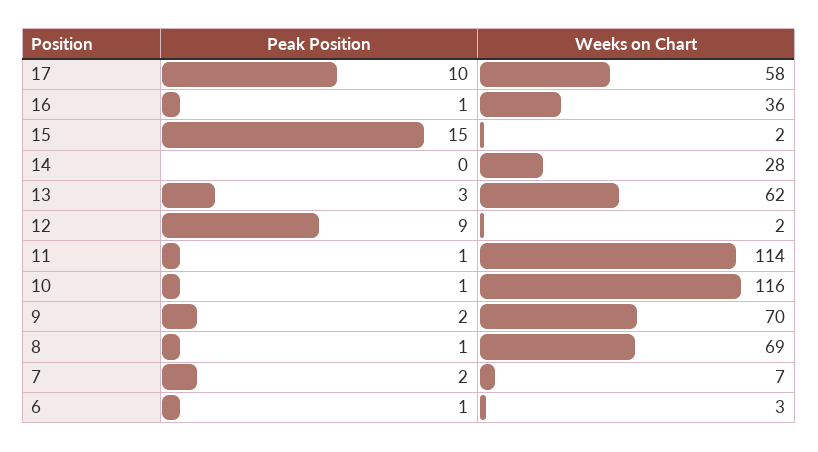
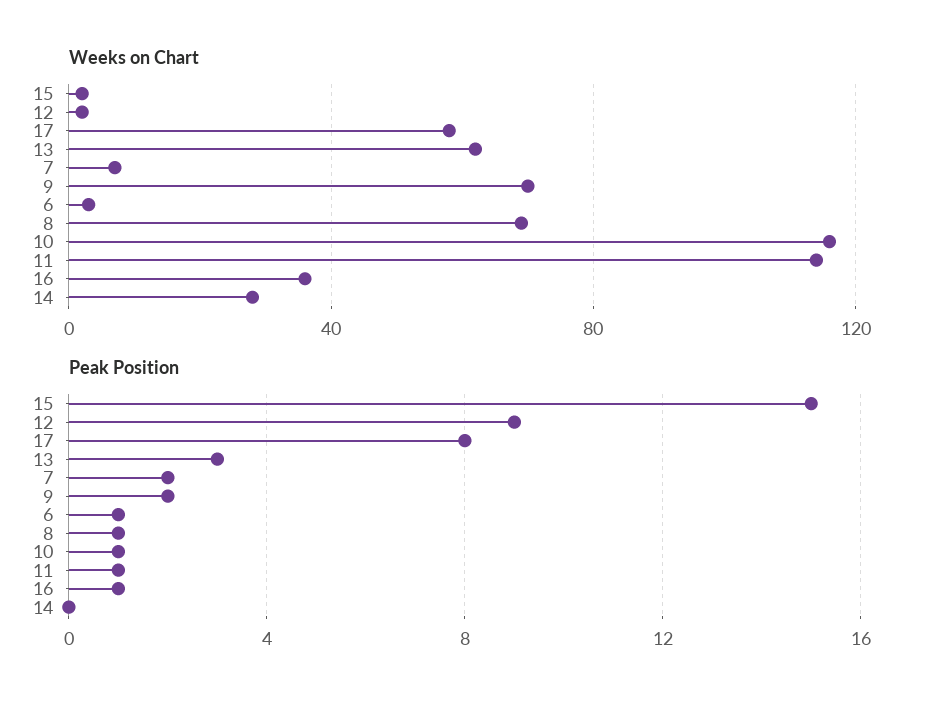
  {
    "Peak Position": {
-     "17": 10,
+     "17": 8,
      "16": 1,
      "15": 15,
      "14": 0,
      "13": 3,
      "12": 9,
      "11": 1,
      "10": 1,
      "9": 2,
      "8": 1,
      "7": 2,
      "6": 1
    },
    "Weeks on Chart": {
      "17": 58,
      "16": 36,
      "15": 2,
      "14": 28,
      "13": 62,
      "12": 2,
      "11": 114,
      "10": 116,
      "9": 70,
      "8": 69,
      "7": 7,
      "6": 3
    }
  }

